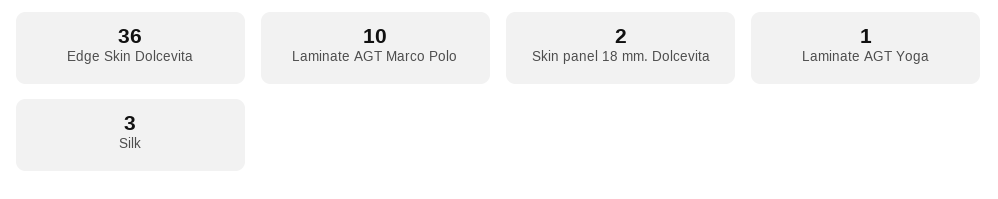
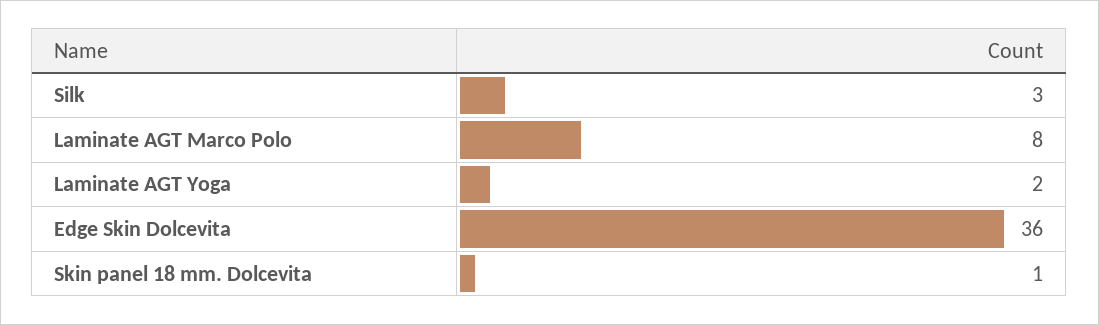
  {
    "Edge Skin Dolcevita": 36,
-   "Laminate AGT Marco Polo": 10,
+   "Laminate AGT Marco Polo": 8,
-   "Skin panel 18 mm. Dolcevita": 2,
+   "Skin panel 18 mm. Dolcevita": 1,
-   "Laminate AGT Yoga": 1,
+   "Laminate AGT Yoga": 2,
    "Silk": 3
  }

